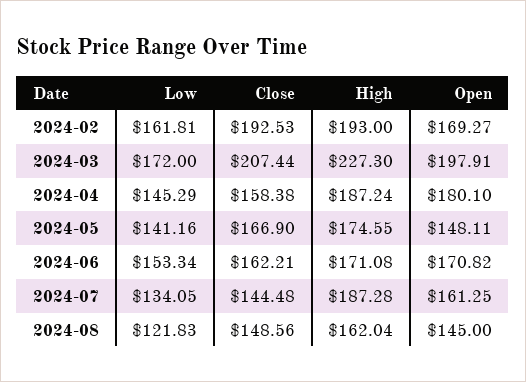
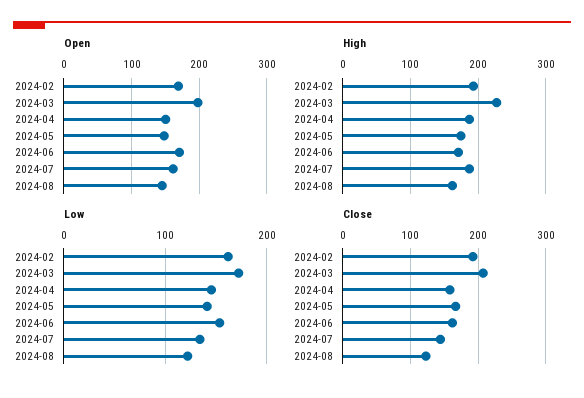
  {
    "Low": {
      "2024-02": 161.81,
      "2024-03": 172,
      "2024-04": 145.29,
      "2024-05": 141.16,
      "2024-06": 153.34,
      "2024-07": 134.05,
      "2024-08": 121.83
    },
    "Close": {
      "2024-02": 192.53,
      "2024-03": 207.44,
      "2024-04": 158.38,
      "2024-05": 166.9,
      "2024-06": 162.21,
      "2024-07": 144.48,
-     "2024-08": 148.56
+     "2024-08": 120
    },
    "High": {
      "2024-02": 193,
      "2024-03": 227.3,
      "2024-04": 187.24,
      "2024-05": 174.55,
      "2024-06": 171.08,
      "2024-07": 187.28,
      "2024-08": 162.04
    },
    "Open": {
      "2024-02": 169.27,
      "2024-03": 197.91,
-     "2024-04": 180.1,
+     "2024-04": 150,
      "2024-05": 148.11,
      "2024-06": 170.82,
      "2024-07": 161.25,
      "2024-08": 145
    }
  }

